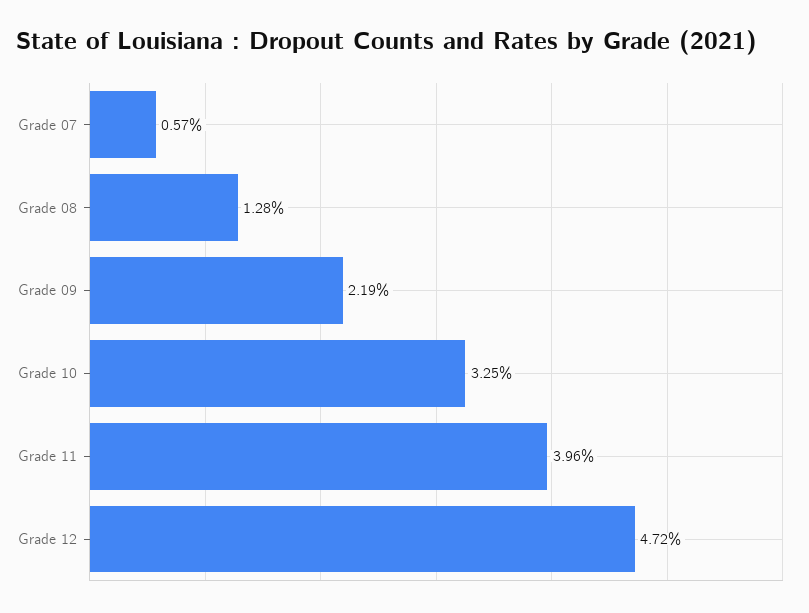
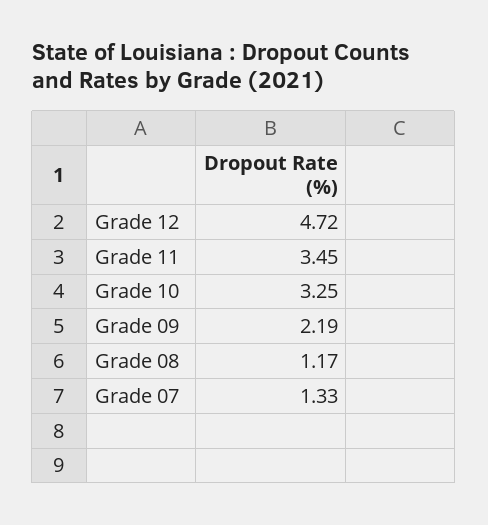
  {
-   "Grade 07": 0.57,
+   "Grade 07": 1.33,
-   "Grade 08": 1.28,
+   "Grade 08": 1.17,
    "Grade 09": 2.19,
    "Grade 10": 3.25,
-   "Grade 11": 3.96,
+   "Grade 11": 3.45,
    "Grade 12": 4.72
  }

